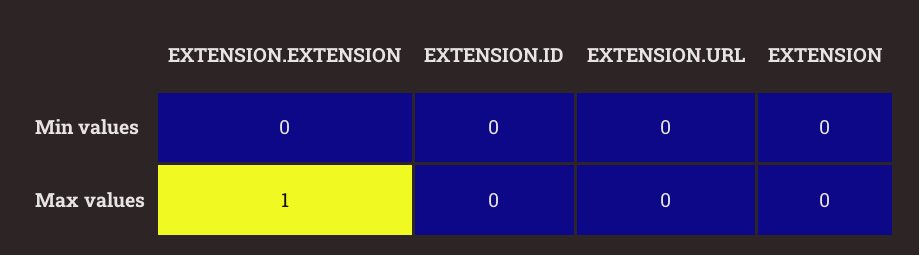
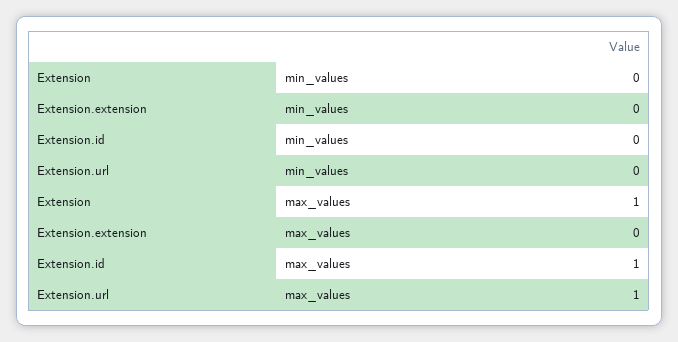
  {
    "EXTENSION.EXTENSION": {
      "Min values": 0,
-     "Max values": 1
+     "Max values": 0
    },
    "EXTENSION.ID": {
      "Min values": 0,
-     "Max values": 0
+     "Max values": 1
    },
    "EXTENSION.URL": {
      "Min values": 0,
-     "Max values": 0
+     "Max values": 1
    },
    "EXTENSION": {
      "Min values": 0,
-     "Max values": 0
+     "Max values": 1
    }
  }

